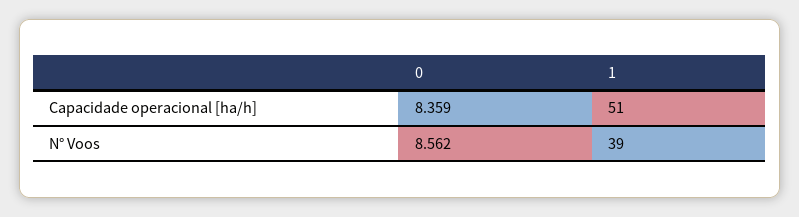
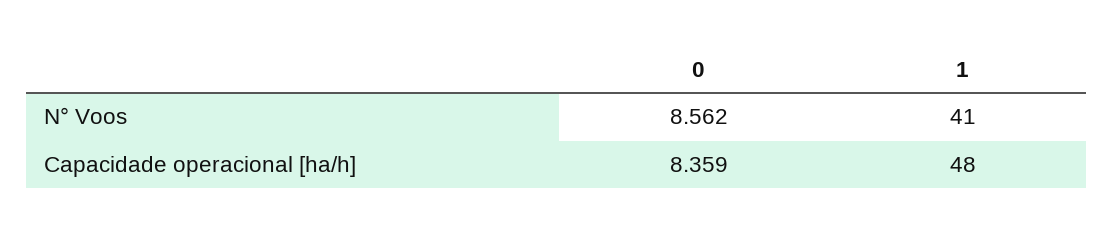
  {
    "0": {
      "Capacidade operacional [ha/h]": 8.359,
      "N° Voos": 8.562
    },
    "1": {
-     "Capacidade operacional [ha/h]": 51,
+     "Capacidade operacional [ha/h]": 48,
-     "N° Voos": 39
+     "N° Voos": 41
    }
  }

